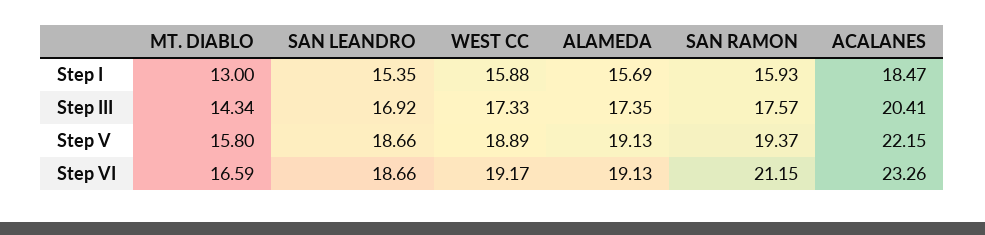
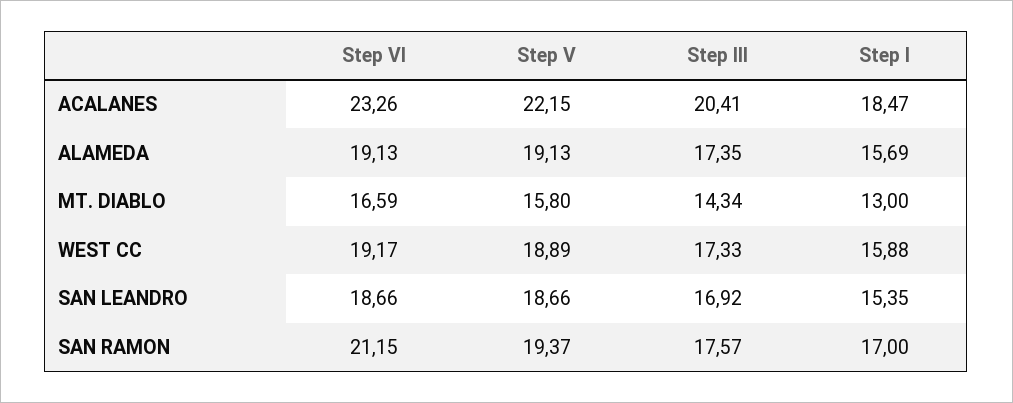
  {
    "MT. DIABLO": {
      "Step I": 13,
      "Step III": 14.34,
      "Step V": 15.8,
      "Step VI": 16.59
    },
    "SAN LEANDRO": {
      "Step I": 15.35,
      "Step III": 16.92,
      "Step V": 18.66,
      "Step VI": 18.66
    },
    "WEST CC": {
      "Step I": 15.88,
      "Step III": 17.33,
      "Step V": 18.89,
      "Step VI": 19.17
    },
    "ALAMEDA": {
      "Step I": 15.69,
      "Step III": 17.35,
      "Step V": 19.13,
      "Step VI": 19.13
    },
    "SAN RAMON": {
-     "Step I": 15.93,
+     "Step I": 17,
      "Step III": 17.57,
      "Step V": 19.37,
      "Step VI": 21.15
    },
    "ACALANES": {
      "Step I": 18.47,
      "Step III": 20.41,
      "Step V": 22.15,
      "Step VI": 23.26
    }
  }

